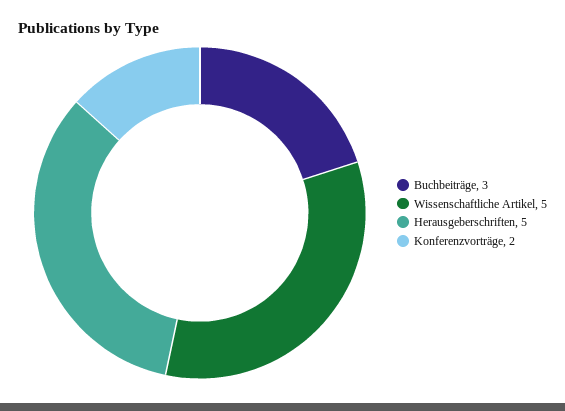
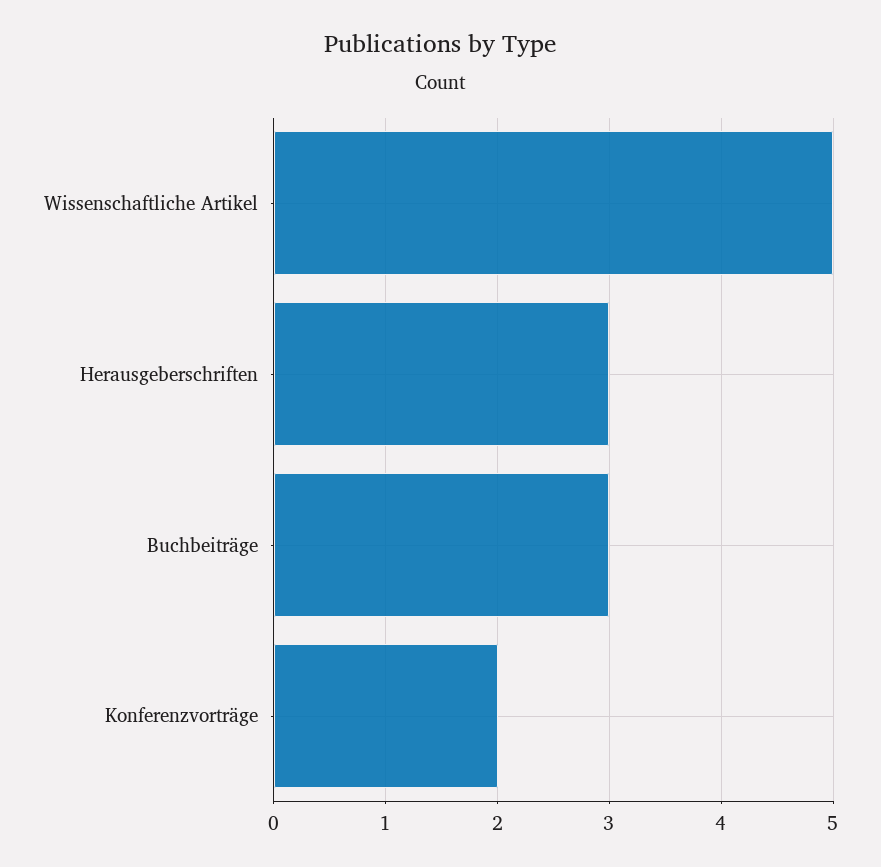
  {
    "Buchbeiträge": 3,
    "Wissenschaftliche Artikel": 5,
-   "Herausgeberschriften": 5,
+   "Herausgeberschriften": 3,
    "Konferenzvorträge": 2
  }

